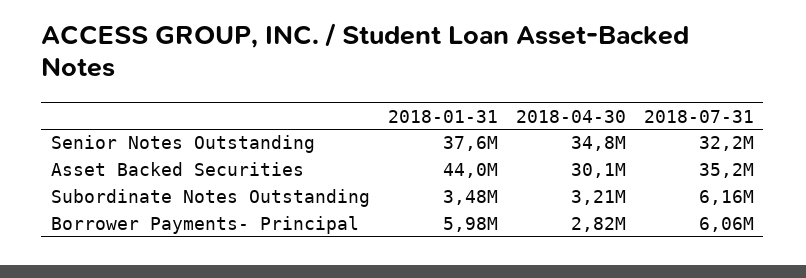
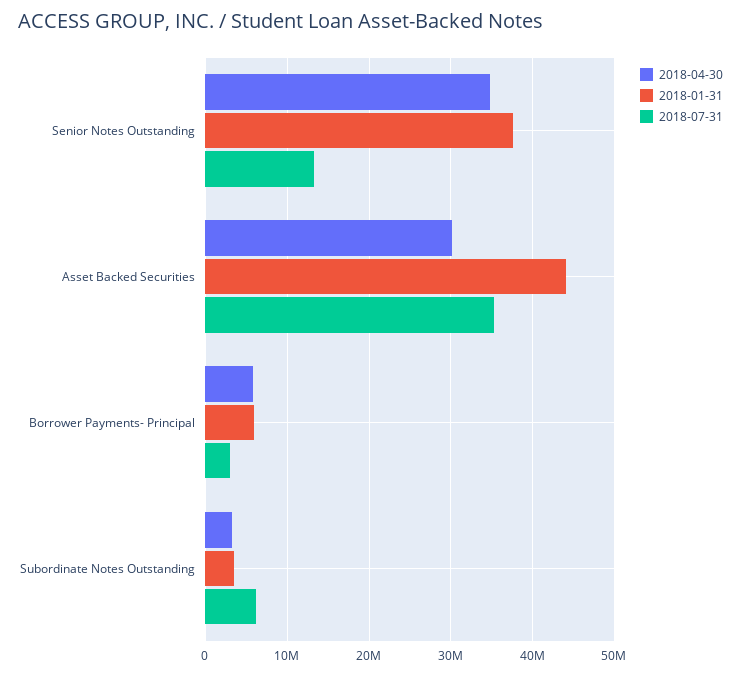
  {
    "2018-01-31": {
      "Senior Notes Outstanding": 37600000,
      "Asset Backed Securities": 44000000,
      "Subordinate Notes Outstanding": 3480000,
      "Borrower Payments- Principal": 5980000
    },
    "2018-04-30": {
      "Senior Notes Outstanding": 34800000,
      "Asset Backed Securities": 30100000,
      "Subordinate Notes Outstanding": 3210000,
-     "Borrower Payments- Principal": 2820000
+     "Borrower Payments- Principal": 6000000
    },
    "2018-07-31": {
-     "Senior Notes Outstanding": 32200000,
+     "Senior Notes Outstanding": 13000000,
      "Asset Backed Securities": 35200000,
      "Subordinate Notes Outstanding": 6160000,
-     "Borrower Payments- Principal": 6060000
+     "Borrower Payments- Principal": 3000000
    }
  }

